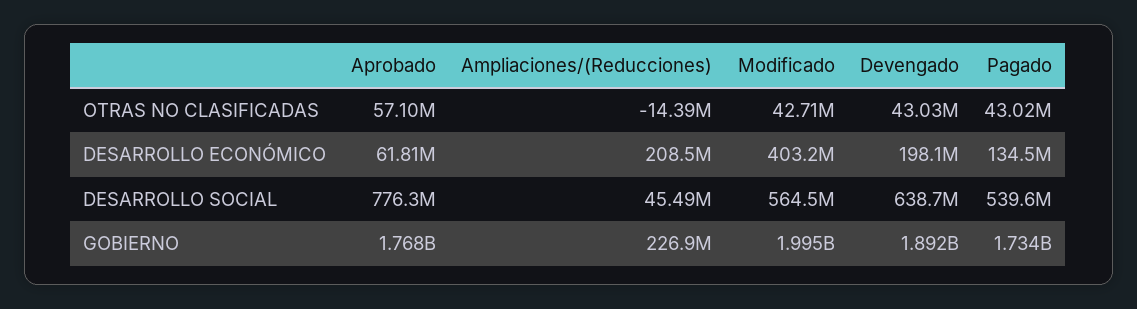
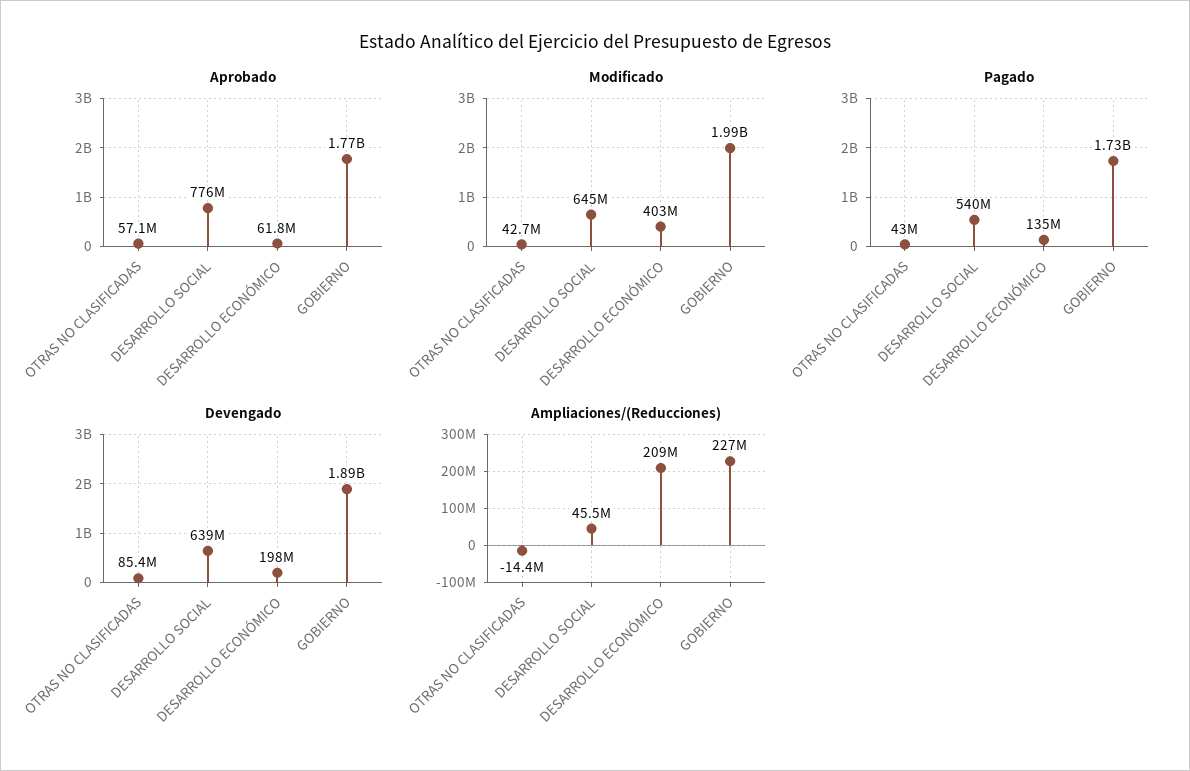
  {
    "Aprobado": {
      "OTRAS NO CLASIFICADAS": 57100000,
      "DESARROLLO ECONÓMICO": 61810000,
      "DESARROLLO SOCIAL": 776300000,
      "GOBIERNO": 1768000000
    },
    "Ampliaciones/(Reducciones)": {
      "OTRAS NO CLASIFICADAS": -14390000,
      "DESARROLLO ECONÓMICO": 208500000,
      "DESARROLLO SOCIAL": 45490000,
      "GOBIERNO": 226900000
    },
    "Modificado": {
      "OTRAS NO CLASIFICADAS": 42710000,
      "DESARROLLO ECONÓMICO": 403200000,
-     "DESARROLLO SOCIAL": 564500000,
+     "DESARROLLO SOCIAL": 645000000,
      "GOBIERNO": 1995000000
    },
    "Devengado": {
-     "OTRAS NO CLASIFICADAS": 43030000,
+     "OTRAS NO CLASIFICADAS": 85400000,
      "DESARROLLO ECONÓMICO": 198100000,
      "DESARROLLO SOCIAL": 638700000,
      "GOBIERNO": 1892000000
    },
    "Pagado": {
      "OTRAS NO CLASIFICADAS": 43020000,
      "DESARROLLO ECONÓMICO": 134500000,
      "DESARROLLO SOCIAL": 539600000,
      "GOBIERNO": 1734000000
    }
  }

